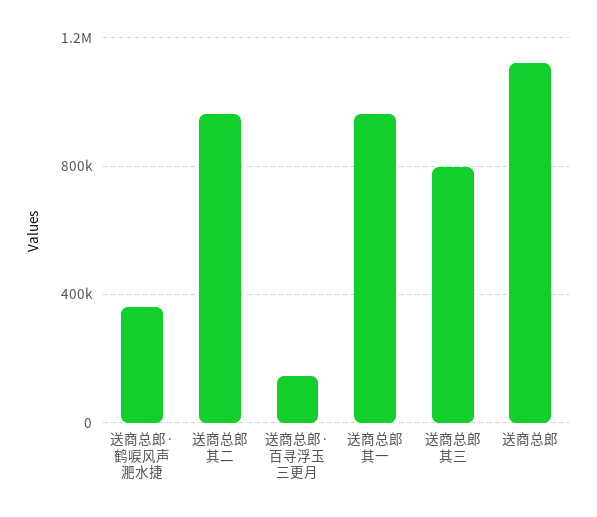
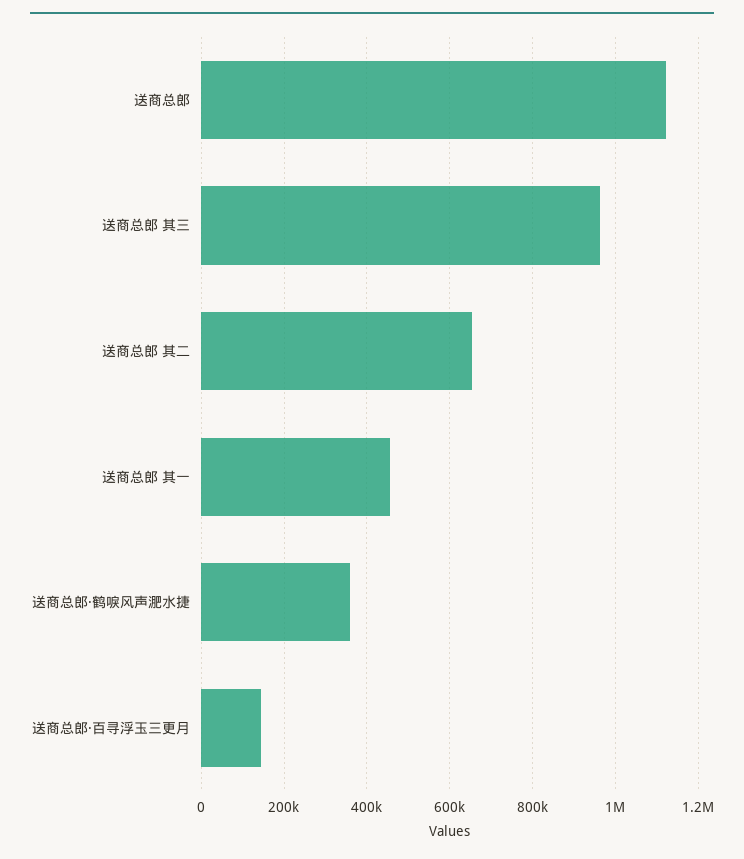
  {
    "送商总郎·鹤唳风声淝水捷": 360000,
-   "送商总郎 其二": 950000,
+   "送商总郎 其二": 660000,
    "送商总郎·百寻浮玉三更月": 140000,
-   "送商总郎 其一": 950000,
+   "送商总郎 其一": 460000,
-   "送商总郎 其三": 800000,
+   "送商总郎 其三": 960000,
    "送商总郎": 1120000
  }

